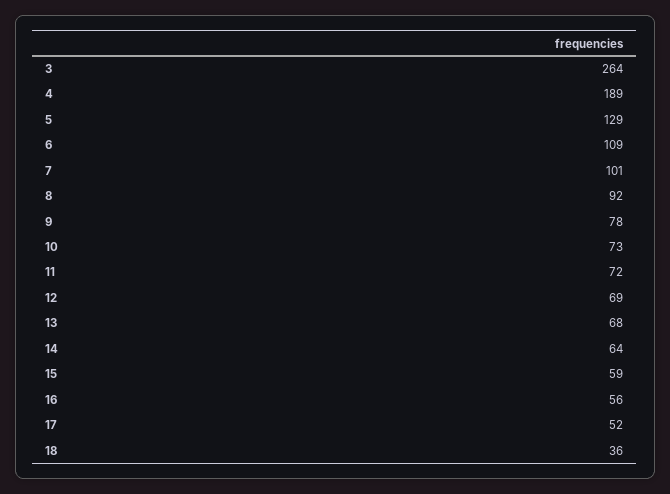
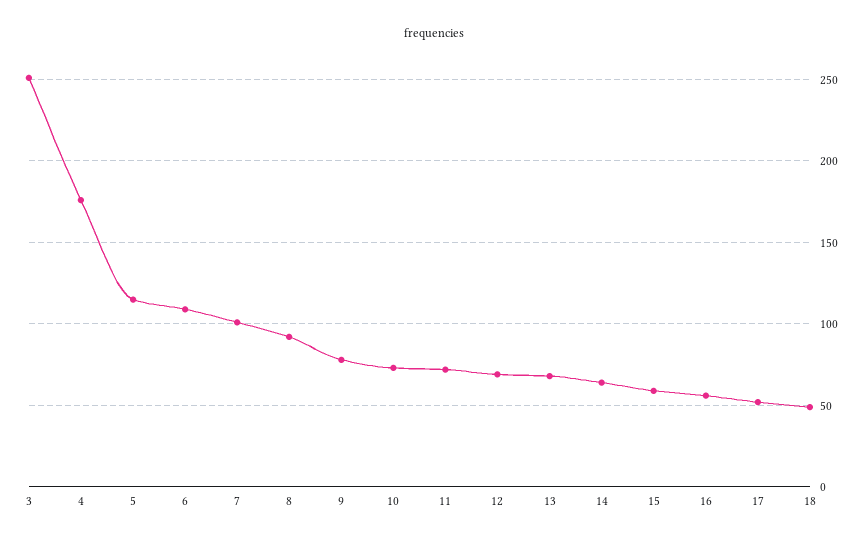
  {
-   "3": 264,
+   "3": 250,
-   "4": 189,
+   "4": 175,
-   "5": 129,
+   "5": 115,
    "6": 109,
    "7": 101,
    "8": 92,
    "9": 78,
    "10": 73,
    "11": 72,
    "12": 69,
    "13": 68,
    "14": 64,
    "15": 59,
    "16": 56,
    "17": 52,
-   "18": 36
+   "18": 50
  }

